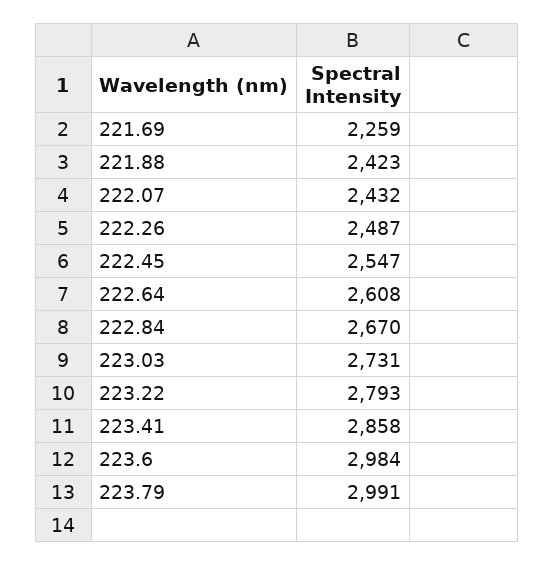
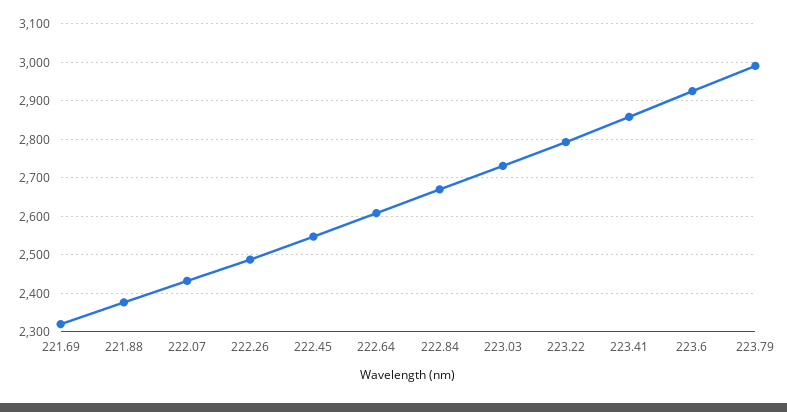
  {
-   "221.69": 2259,
+   "221.69": 2320,
-   "221.88": 2423,
+   "221.88": 2380,
    "222.07": 2432,
    "222.26": 2487,
    "222.45": 2547,
    "222.64": 2608,
    "222.84": 2670,
    "223.03": 2731,
    "223.22": 2793,
    "223.41": 2858,
-   "223.6": 2984,
+   "223.6": 2920,
    "223.79": 2991
  }

